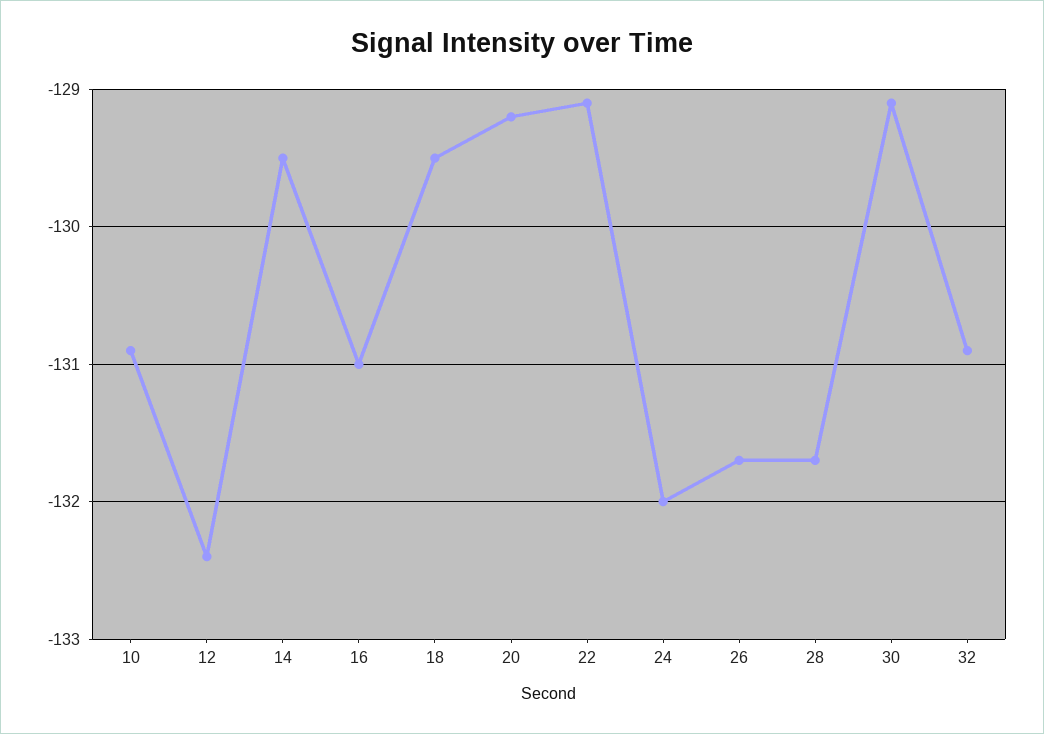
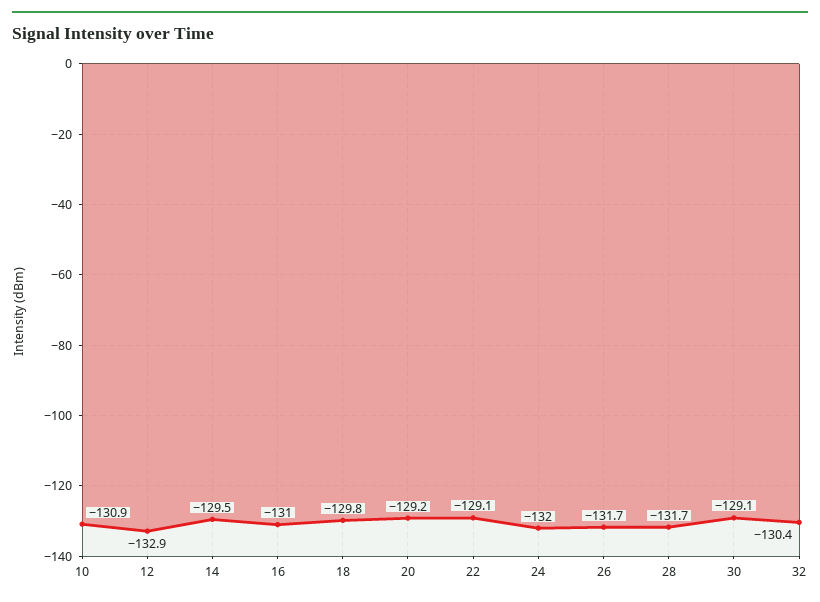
  {
    "10": -130.9,
-   "12": -132.4,
+   "12": -132.9,
    "14": -129.5,
    "16": -131,
-   "18": -129.5,
+   "18": -129.8,
    "20": -129.2,
    "22": -129.1,
    "24": -132,
    "26": -131.7,
    "28": -131.7,
    "30": -129.1,
-   "32": -130.9
+   "32": -130.4
  }

